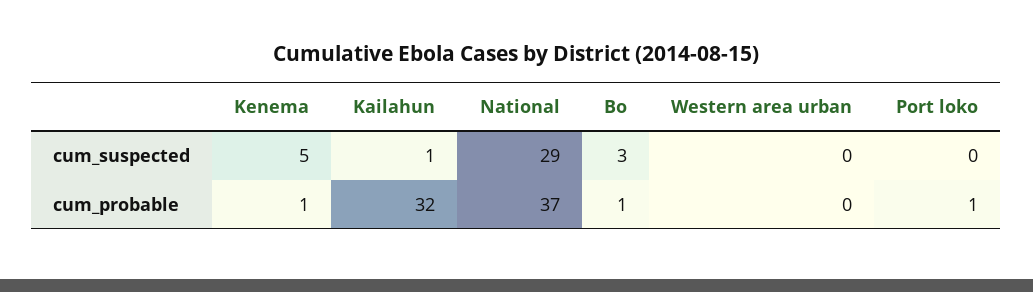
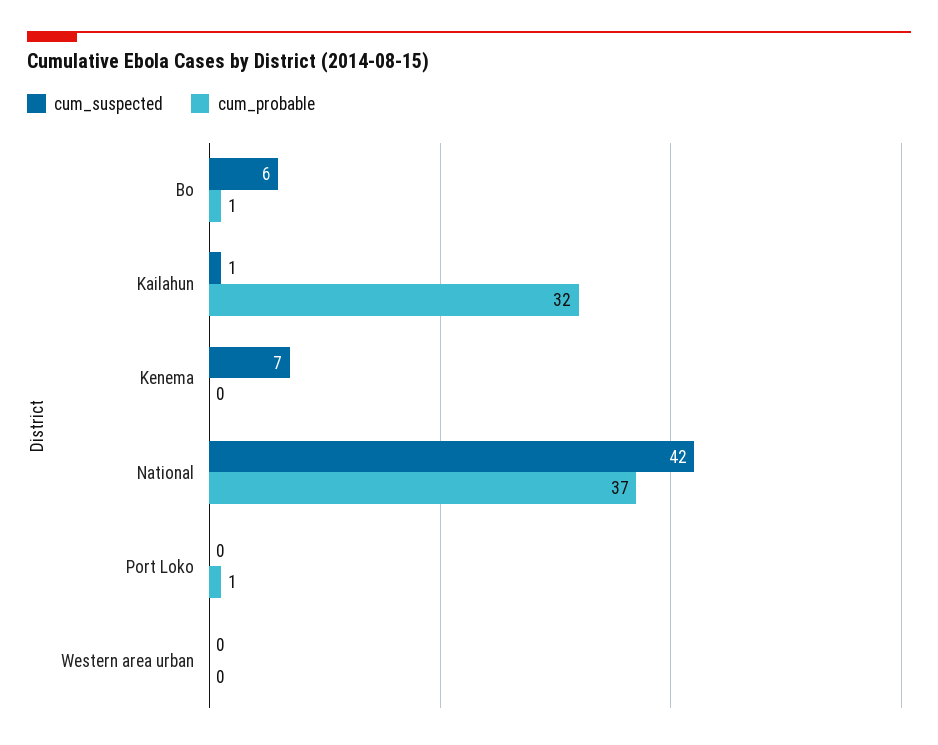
  {
    "cum_suspected": {
-     "Kenema": 5,
+     "Kenema": 7,
      "Kailahun": 1,
-     "National": 29,
+     "National": 42,
-     "Bo": 3,
+     "Bo": 6,
      "Western area urban": 0,
      "Port loko": 0
    },
    "cum_probable": {
-     "Kenema": 1,
+     "Kenema": 0,
      "Kailahun": 32,
      "National": 37,
      "Bo": 1,
      "Western area urban": 0,
      "Port loko": 1
    }
  }

